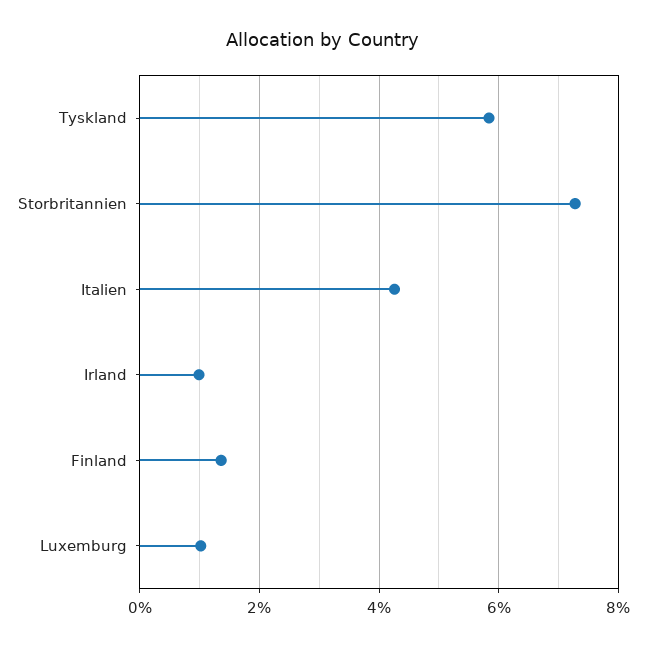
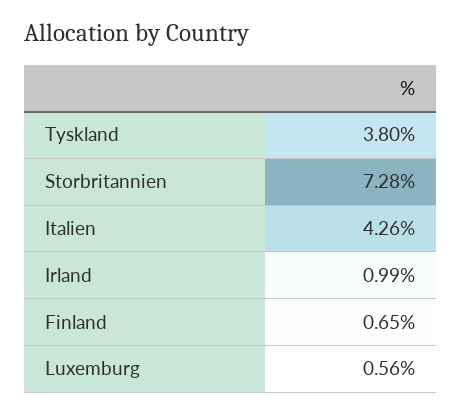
  {
-   "Tyskland": 5.8,
+   "Tyskland": 3.8,
    "Storbritannien": 7.28,
    "Italien": 4.26,
    "Irland": 0.99,
-   "Finland": 1.4,
+   "Finland": 0.65,
-   "Luxemburg": 1
+   "Luxemburg": 0.56
  }

